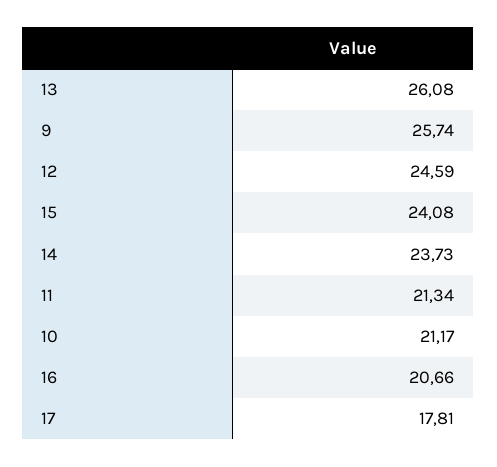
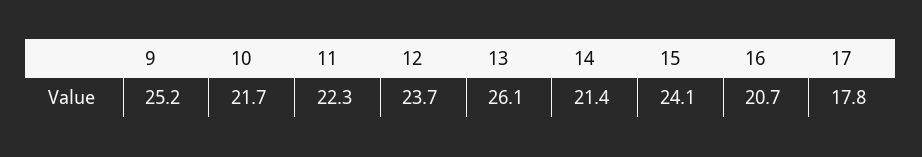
  {
    "13": 26.08,
-   "9": 25.74,
+   "9": 25.2,
-   "12": 24.59,
+   "12": 23.7,
    "15": 24.08,
-   "14": 23.73,
+   "14": 21.4,
-   "11": 21.34,
+   "11": 22.3,
-   "10": 21.17,
+   "10": 21.7,
    "16": 20.66,
    "17": 17.81
  }

